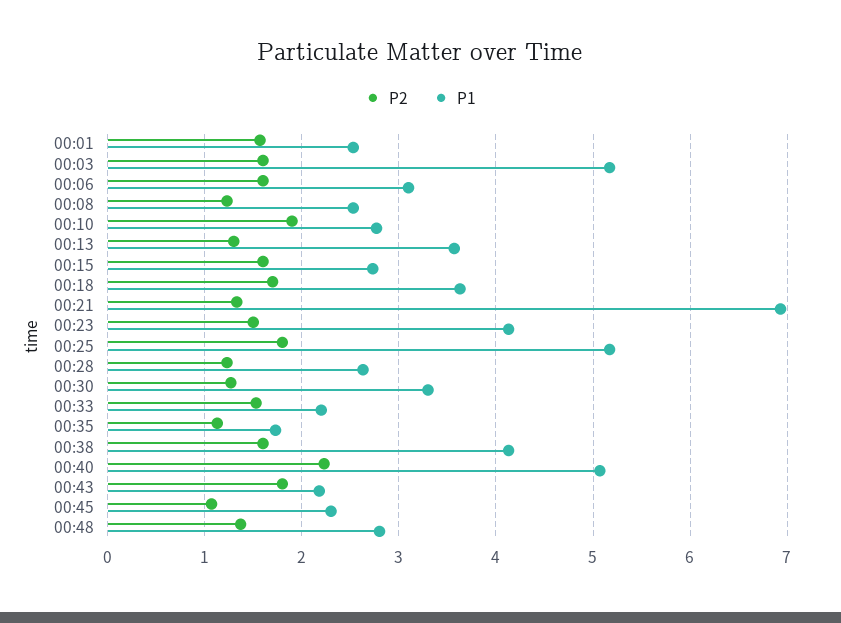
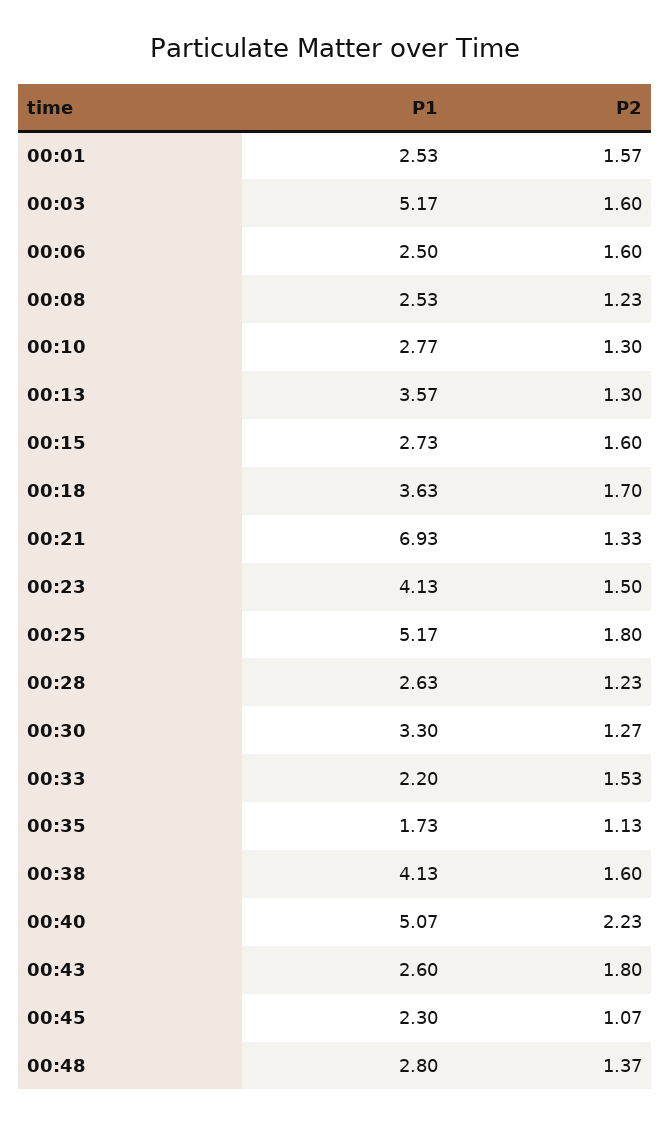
  {
    "P2": {
      "00:01": 1.57,
      "00:03": 1.6,
      "00:06": 1.6,
      "00:08": 1.23,
-     "00:10": 1.9,
+     "00:10": 1.3,
      "00:13": 1.3,
      "00:15": 1.6,
      "00:18": 1.7,
      "00:21": 1.33,
      "00:23": 1.5,
      "00:25": 1.8,
      "00:28": 1.23,
      "00:30": 1.27,
      "00:33": 1.53,
      "00:35": 1.13,
      "00:38": 1.6,
      "00:40": 2.23,
      "00:43": 1.8,
      "00:45": 1.07,
      "00:48": 1.37
    },
    "P1": {
      "00:01": 2.53,
      "00:03": 5.17,
-     "00:06": 3.1,
+     "00:06": 2.5,
      "00:08": 2.53,
      "00:10": 2.77,
      "00:13": 3.57,
      "00:15": 2.73,
      "00:18": 3.63,
      "00:21": 6.93,
      "00:23": 4.13,
      "00:25": 5.17,
      "00:28": 2.63,
      "00:30": 3.3,
      "00:33": 2.2,
      "00:35": 1.73,
      "00:38": 4.13,
      "00:40": 5.07,
-     "00:43": 2.2,
+     "00:43": 2.6,
      "00:45": 2.3,
      "00:48": 2.8
    }
  }

